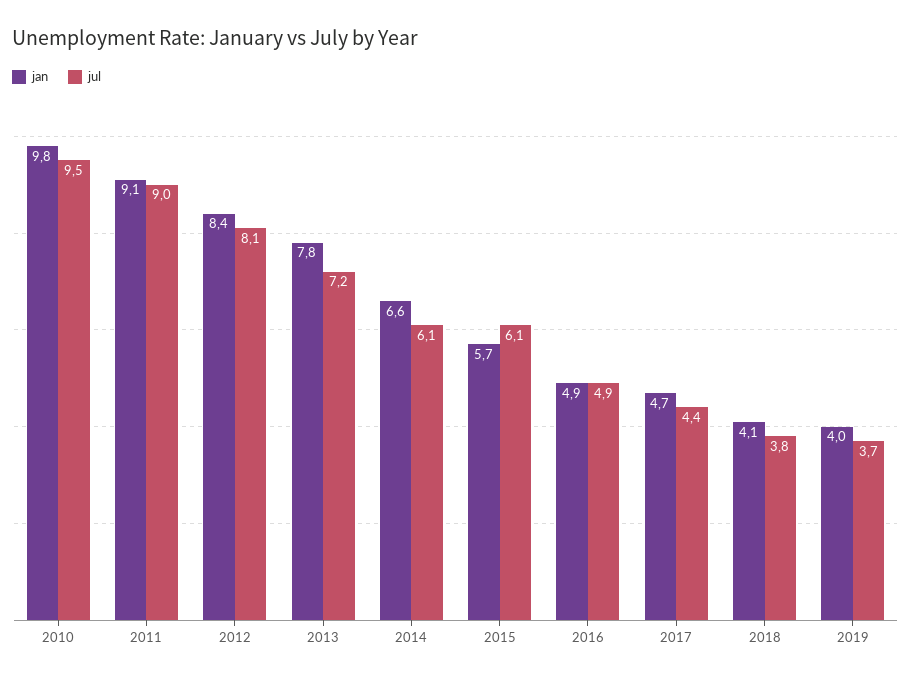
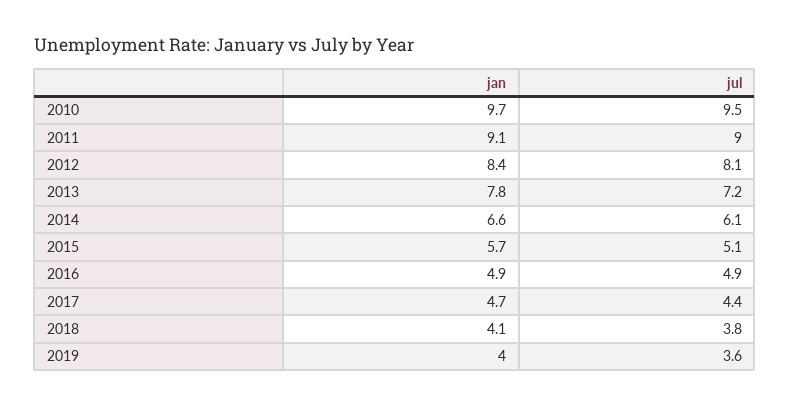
  {
    "jan": {
-     "2010": 9.8,
+     "2010": 9.7,
      "2011": 9.1,
      "2012": 8.4,
      "2013": 7.8,
      "2014": 6.6,
      "2015": 5.7,
      "2016": 4.9,
      "2017": 4.7,
      "2018": 4.1,
      "2019": 4
    },
    "jul": {
      "2010": 9.5,
      "2011": 9,
      "2012": 8.1,
      "2013": 7.2,
      "2014": 6.1,
-     "2015": 6.1,
+     "2015": 5.1,
      "2016": 4.9,
      "2017": 4.4,
      "2018": 3.8,
-     "2019": 3.7
+     "2019": 3.6
    }
  }

